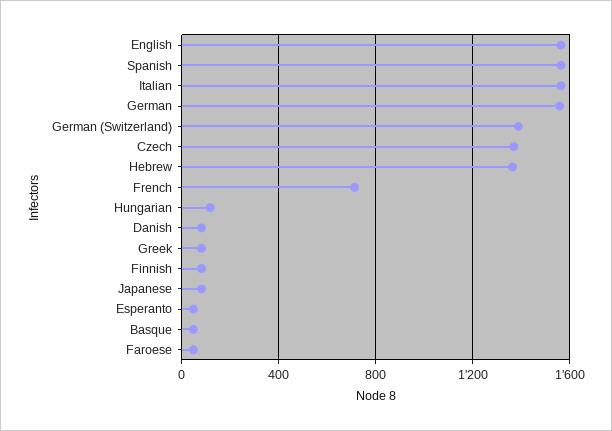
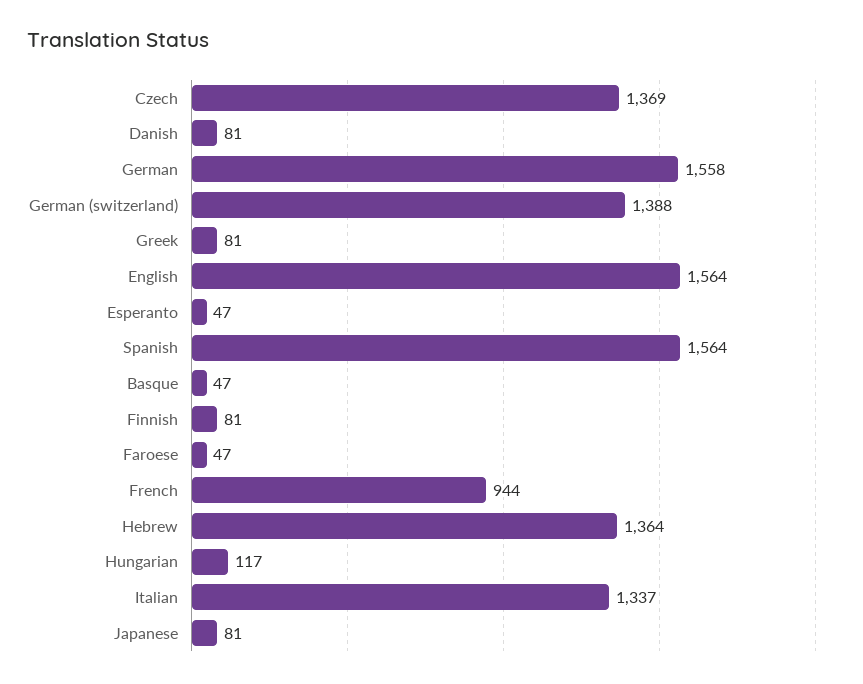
  {
    "English": 1564,
    "Spanish": 1564,
-   "Italian": 1550,
+   "Italian": 1337,
    "German": 1558,
    "German (Switzerland)": 1388,
    "Czech": 1369,
    "Hebrew": 1364,
-   "French": 700,
+   "French": 944,
    "Hungarian": 117,
    "Danish": 81,
    "Greek": 81,
    "Finnish": 81,
    "Japanese": 81,
    "Esperanto": 47,
    "Basque": 47,
    "Faroese": 47
  }

